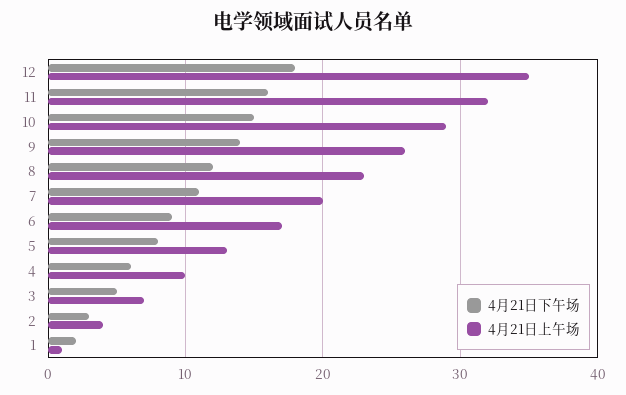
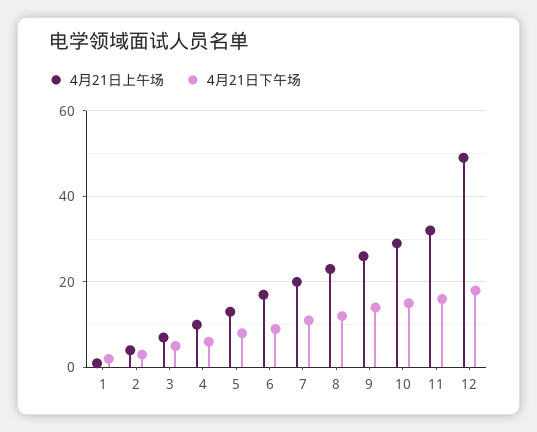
  {
    "4月21日下午场": {
      "12": 18,
      "11": 16,
      "10": 15,
      "9": 14,
      "8": 12,
      "7": 11,
      "6": 9,
      "5": 8,
      "4": 6,
      "3": 5,
      "2": 3,
      "1": 2
    },
    "4月21日上午场": {
-     "12": 35,
+     "12": 50,
      "11": 32,
      "10": 29,
      "9": 26,
      "8": 23,
      "7": 20,
      "6": 17,
      "5": 13,
      "4": 10,
      "3": 7,
      "2": 4,
      "1": 1
    }
  }

